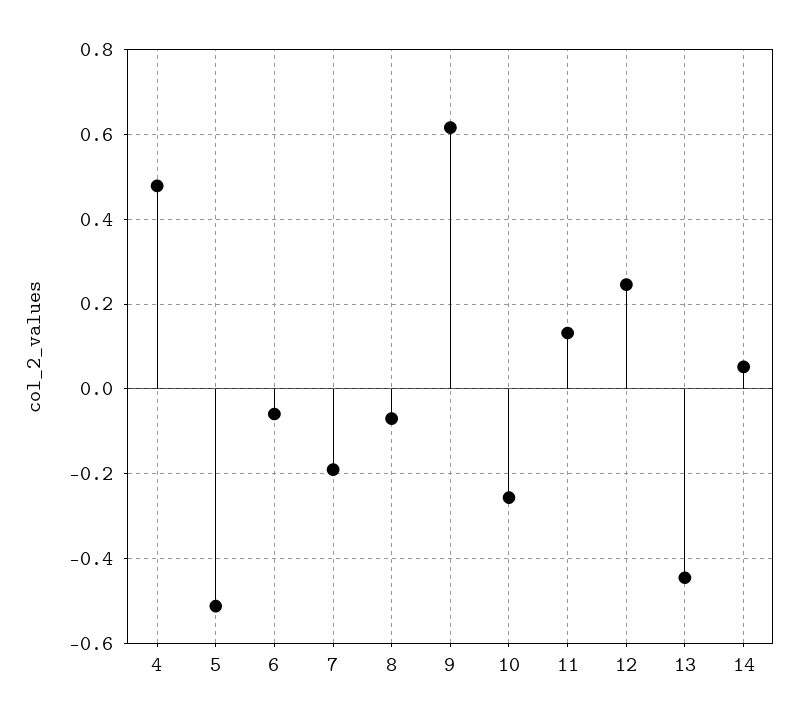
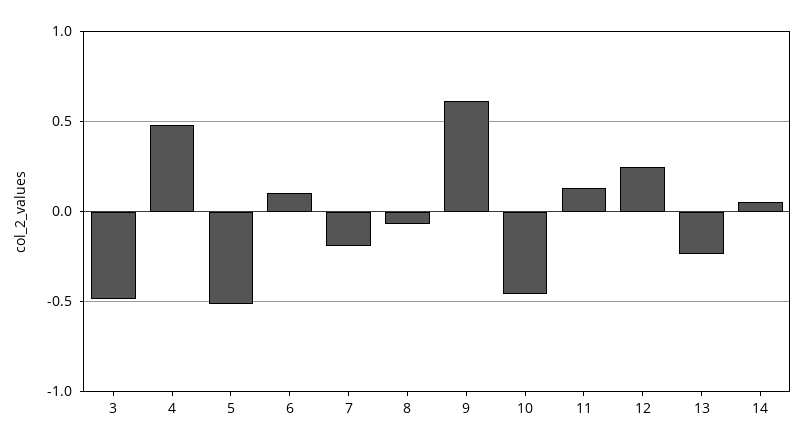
  {
    "4": 0.48,
    "5": -0.52,
-   "6": -0.06,
+   "6": 0.1,
    "7": -0.2,
    "8": -0.08,
    "9": 0.62,
-   "10": -0.26,
+   "10": -0.45,
    "11": 0.14,
    "12": 0.24,
-   "13": -0.44,
+   "13": -0.25,
-   "14": 0.06
+   "14": 0.06,
+   "3": -0.5
  }

